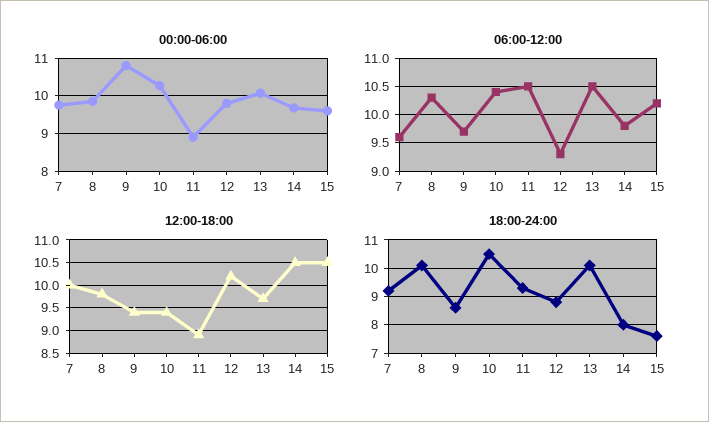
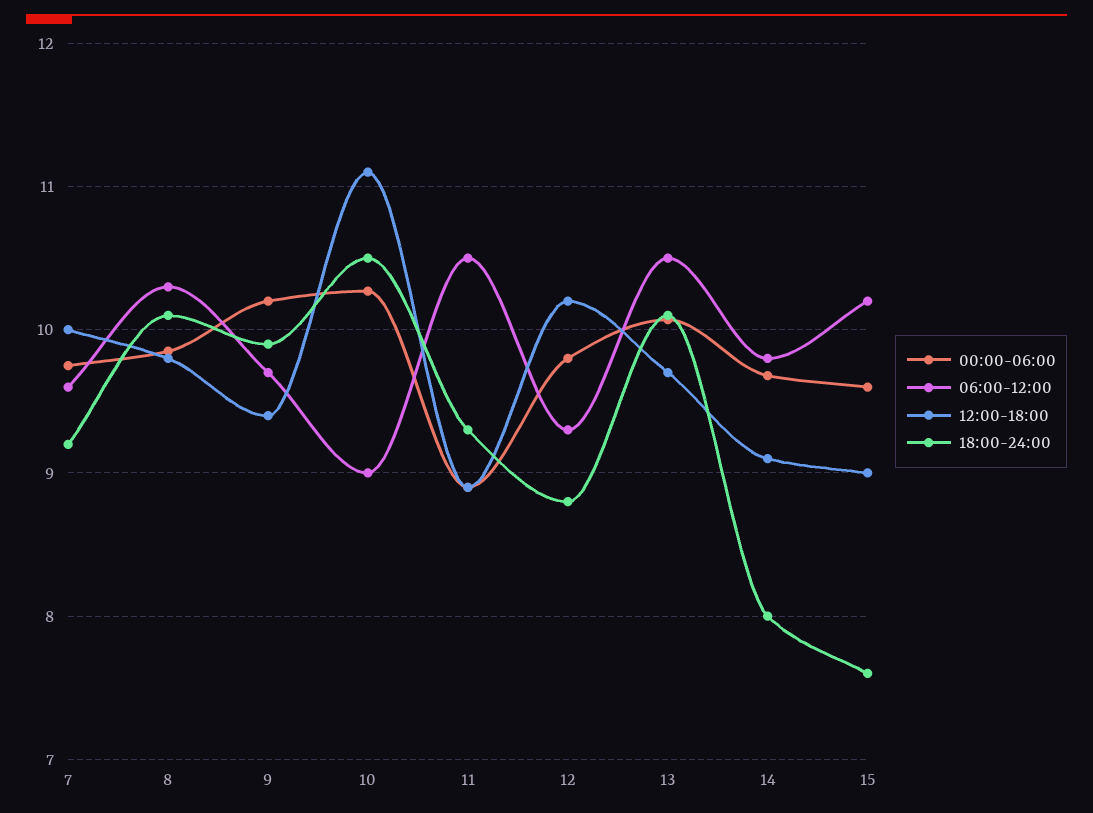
  {
    "00:00-06:00": {
      "7": 9.8,
      "8": 9.9,
-     "9": 10.8,
+     "9": 10.2,
      "10": 10.3,
      "11": 8.9,
      "12": 9.8,
      "13": 10.1,
      "14": 9.7,
      "15": 9.6
    },
    "06:00-12:00": {
      "7": 9.6,
      "8": 10.3,
      "9": 9.7,
-     "10": 10.5,
+     "10": 9,
      "11": 10.5,
      "12": 9.3,
      "13": 10.5,
      "14": 9.8,
      "15": 10.2
    },
    "12:00-18:00": {
      "7": 10,
      "8": 9.8,
      "9": 9.4,
-     "10": 9.5,
+     "10": 11.1,
      "11": 8.9,
      "12": 10.2,
      "13": 9.7,
-     "14": 10.5,
+     "14": 9.1,
-     "15": 10.5
+     "15": 9
    },
    "18:00-24:00": {
      "7": 9.2,
      "8": 10.1,
-     "9": 8.5,
+     "9": 9.9,
      "10": 10.5,
      "11": 9.3,
      "12": 8.8,
      "13": 10.1,
      "14": 8,
      "15": 7.6
    }
  }

